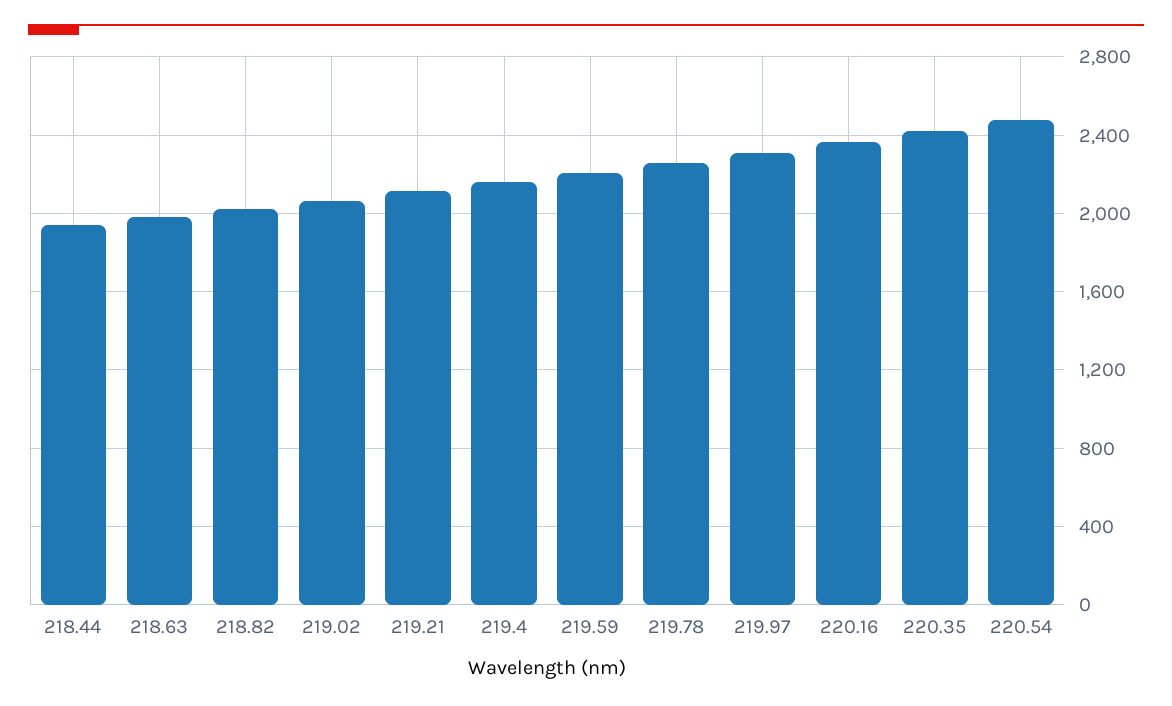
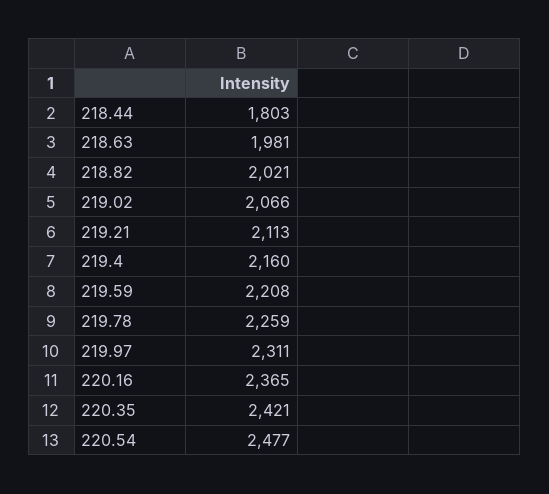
  {
-   "218.44": 1950,
+   "218.44": 1803,
    "218.63": 1981,
    "218.82": 2021,
    "219.02": 2066,
    "219.21": 2113,
    "219.4": 2160,
    "219.59": 2208,
    "219.78": 2259,
    "219.97": 2311,
    "220.16": 2365,
    "220.35": 2421,
    "220.54": 2477
  }

